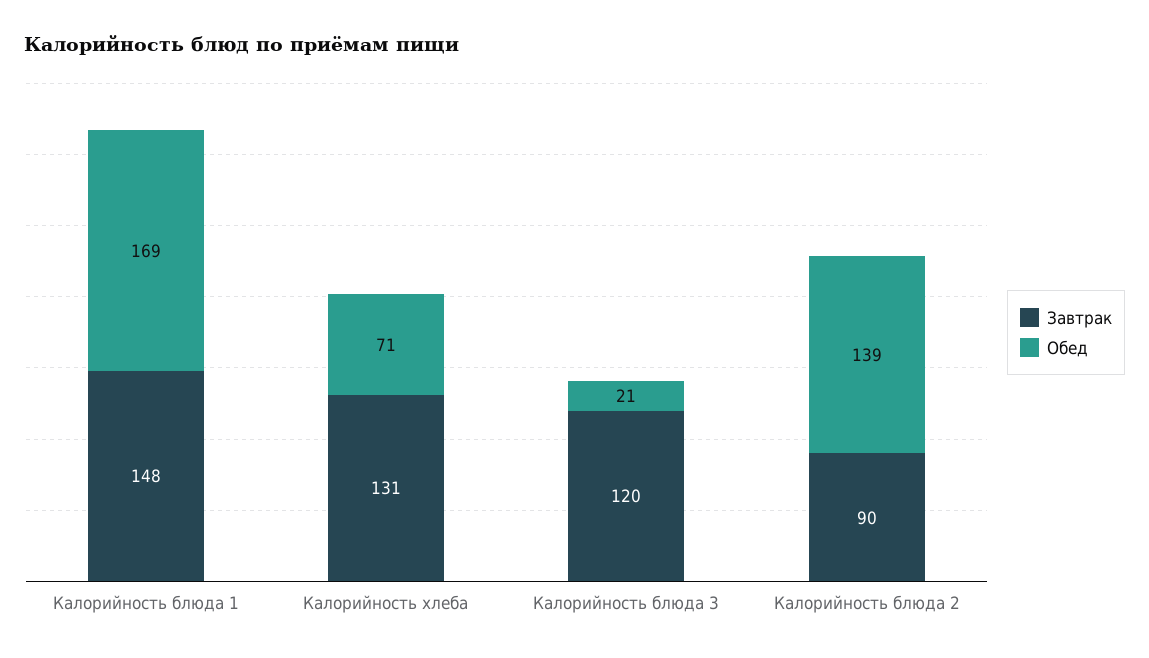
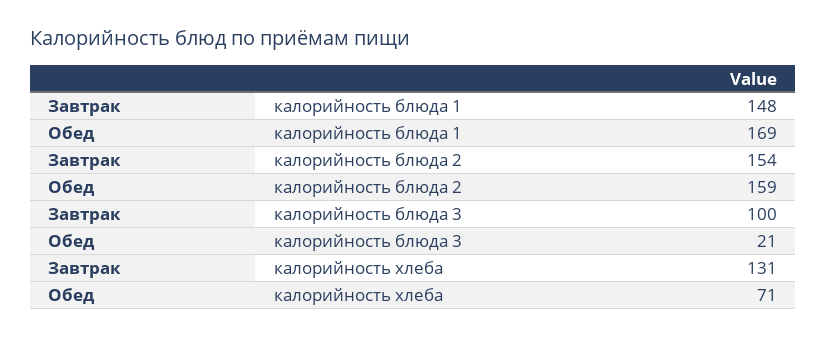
  {
    "Завтрак": {
      "Калорийность блюда 1": 148,
      "Калорийность хлеба": 131,
-     "Калорийность блюда 3": 120,
+     "Калорийность блюда 3": 100,
-     "Калорийность блюда 2": 90
+     "Калорийность блюда 2": 154
    },
    "Обед": {
      "Калорийность блюда 1": 169,
      "Калорийность хлеба": 71,
      "Калорийность блюда 3": 21,
-     "Калорийность блюда 2": 139
+     "Калорийность блюда 2": 159
    }
  }

